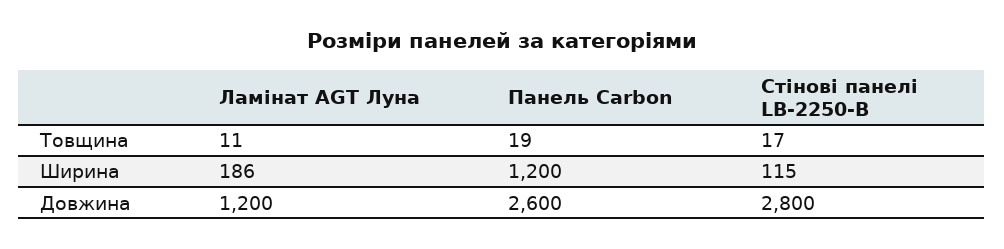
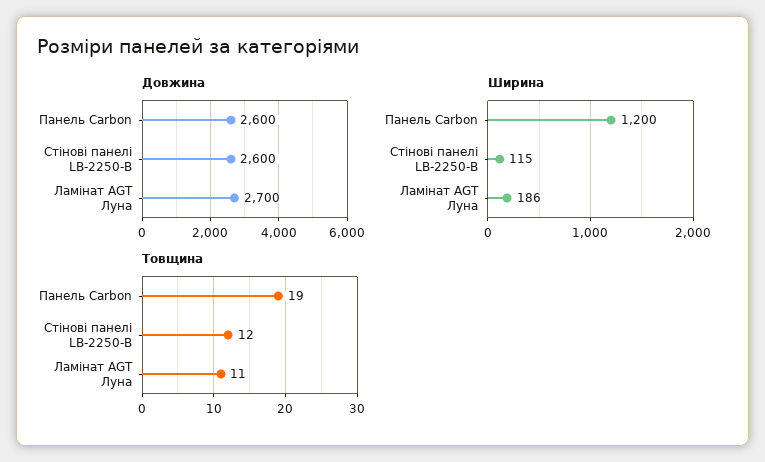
  {
    "Товщина": {
      "Ламінат AGT Луна": 11,
      "Панель Carbon": 19,
-     "Стінові панелі LB-2250-В": 17
+     "Стінові панелі LB-2250-В": 12
    },
    "Ширина": {
      "Ламінат AGT Луна": 186,
      "Панель Carbon": 1200,
      "Стінові панелі LB-2250-В": 115
    },
    "Довжина": {
-     "Ламінат AGT Луна": 1200,
+     "Ламінат AGT Луна": 2700,
      "Панель Carbon": 2600,
-     "Стінові панелі LB-2250-В": 2800
+     "Стінові панелі LB-2250-В": 2600
    }
  }

